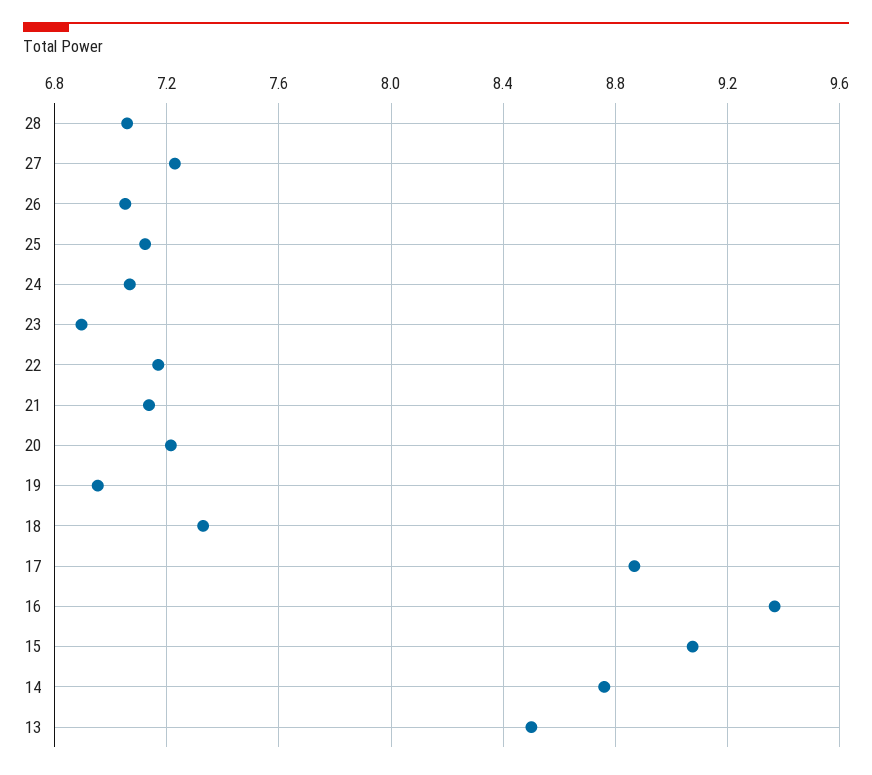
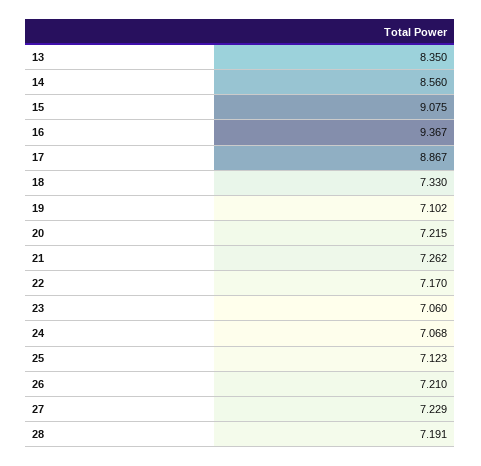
  {
-   "28": 7.05,
+   "28": 7.191,
    "27": 7.229,
-   "26": 7.05,
+   "26": 7.21,
    "25": 7.123,
    "24": 7.068,
-   "23": 6.9,
+   "23": 7.06,
    "22": 7.17,
-   "21": 7.15,
+   "21": 7.262,
    "20": 7.215,
-   "19": 6.95,
+   "19": 7.102,
    "18": 7.33,
    "17": 8.867,
    "16": 9.367,
    "15": 9.075,
-   "14": 8.75,
+   "14": 8.56,
-   "13": 8.5
+   "13": 8.35
  }

